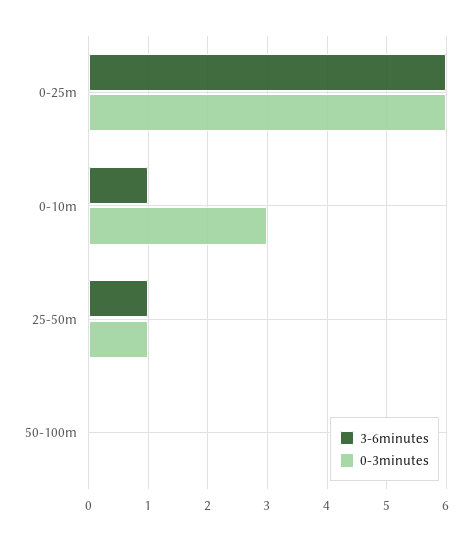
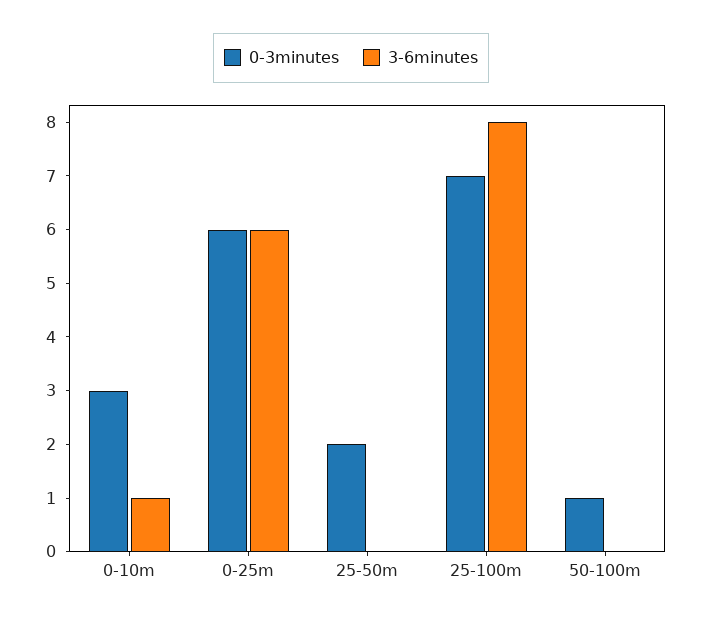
  {
    "3-6minutes": {
      "0-25m": 6,
      "0-10m": 1,
-     "25-50m": 1,
+     "25-50m": 0,
-     "50-100m": 0
+     "50-100m": 0,
+     "25-100m": 8
    },
    "0-3minutes": {
      "0-25m": 6,
      "0-10m": 3,
-     "25-50m": 1,
+     "25-50m": 2,
-     "50-100m": 0
+     "50-100m": 1,
+     "25-100m": 7
    }
  }

